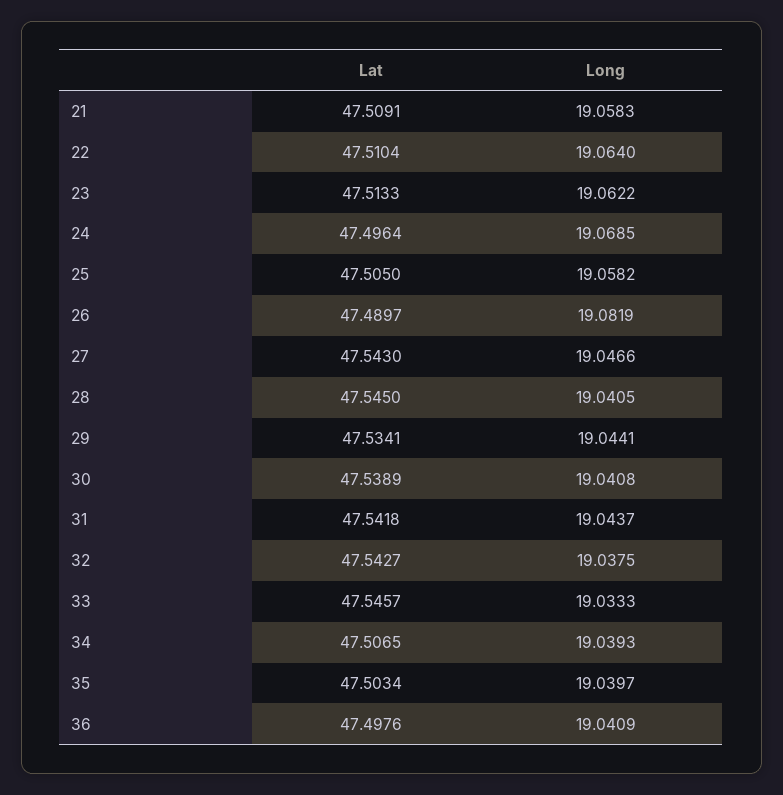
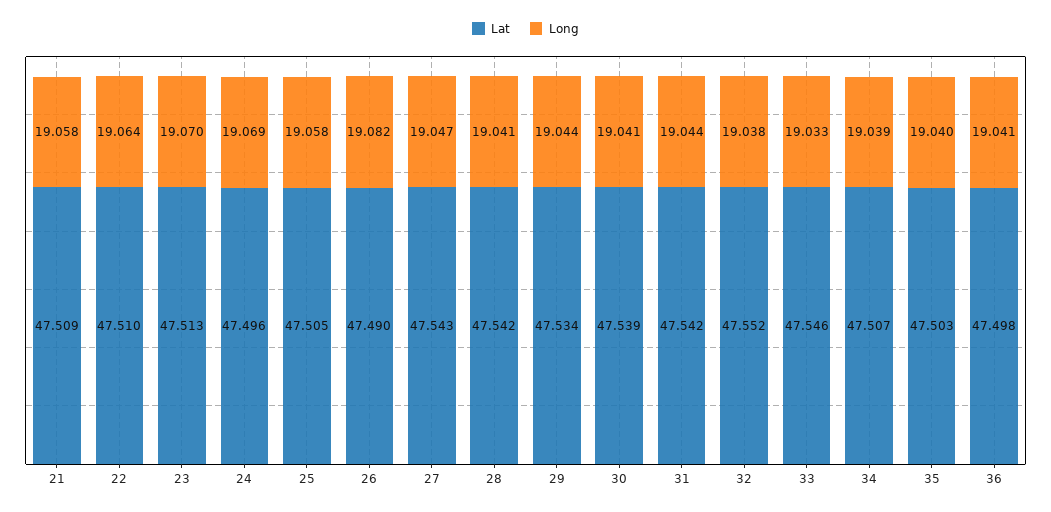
  {
    "Lat": {
      "21": 47.5091,
      "22": 47.5104,
      "23": 47.5133,
      "24": 47.4964,
      "25": 47.505,
      "26": 47.4897,
      "27": 47.543,
-     "28": 47.545,
+     "28": 47.542,
      "29": 47.5341,
      "30": 47.5389,
      "31": 47.5418,
-     "32": 47.5427,
+     "32": 47.552,
      "33": 47.5457,
      "34": 47.5065,
      "35": 47.5034,
      "36": 47.4976
    },
    "Long": {
      "21": 19.0583,
      "22": 19.064,
-     "23": 19.0622,
+     "23": 19.07,
      "24": 19.0685,
      "25": 19.0582,
      "26": 19.0819,
      "27": 19.0466,
      "28": 19.0405,
      "29": 19.0441,
      "30": 19.0408,
      "31": 19.0437,
      "32": 19.0375,
      "33": 19.0333,
      "34": 19.0393,
      "35": 19.0397,
      "36": 19.0409
    }
  }

